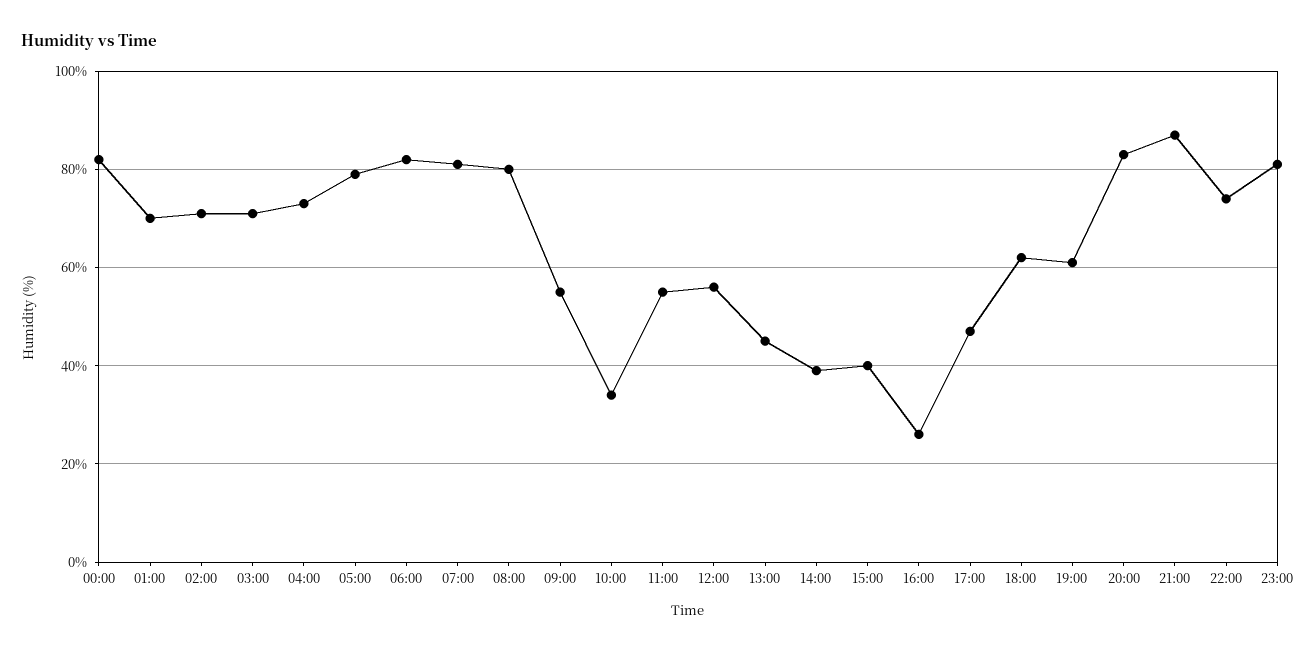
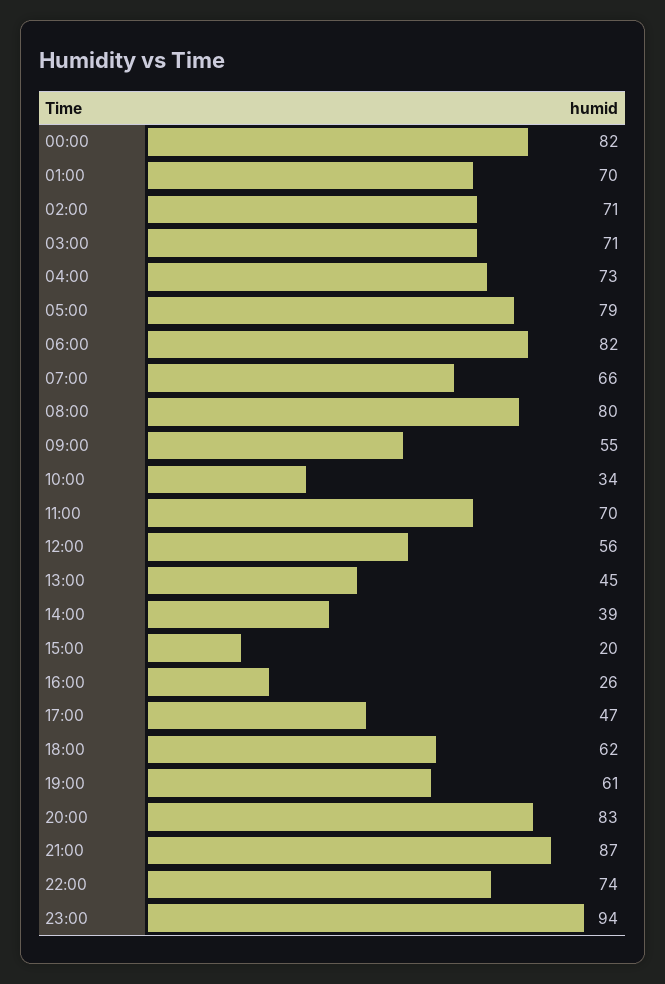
  {
    "00:00": 82,
    "01:00": 70,
    "02:00": 71,
    "03:00": 71,
    "04:00": 73,
    "05:00": 79,
    "06:00": 82,
-   "07:00": 80,
+   "07:00": 66,
    "08:00": 80,
    "09:00": 55,
    "10:00": 34,
-   "11:00": 55,
+   "11:00": 70,
    "12:00": 56,
    "13:00": 45,
    "14:00": 39,
-   "15:00": 40,
+   "15:00": 20,
    "16:00": 26,
    "17:00": 47,
    "18:00": 62,
    "19:00": 61,
    "20:00": 83,
    "21:00": 87,
    "22:00": 74,
-   "23:00": 80
+   "23:00": 94
  }

